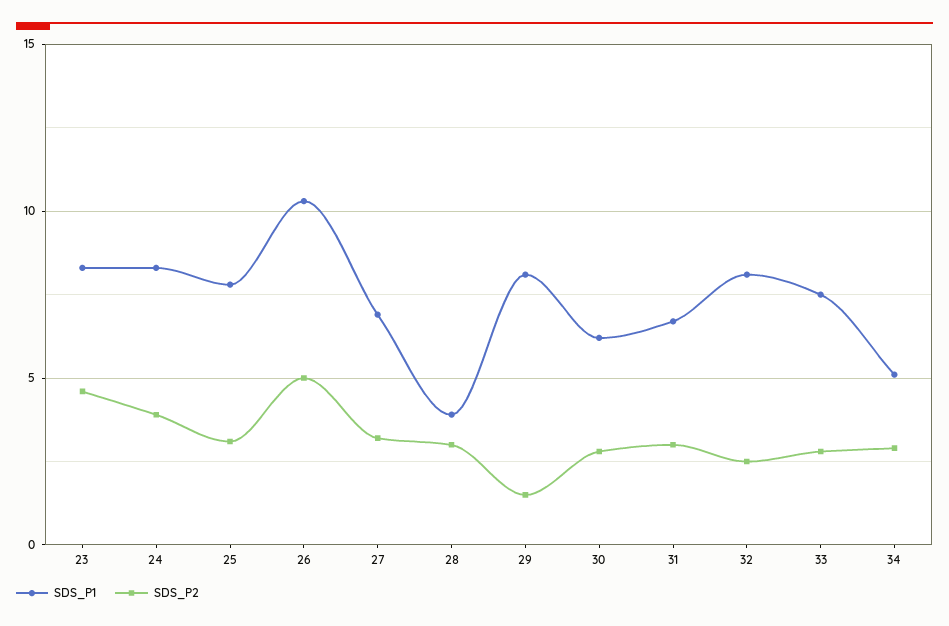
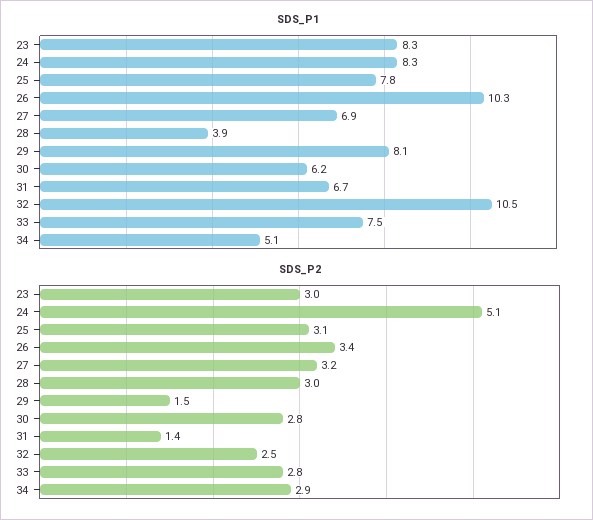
  {
    "SDS_P1": {
      "23": 8.3,
      "24": 8.3,
      "25": 7.8,
      "26": 10.3,
      "27": 6.9,
      "28": 3.9,
      "29": 8.1,
      "30": 6.2,
      "31": 6.7,
-     "32": 8,
+     "32": 10.5,
      "33": 7.5,
      "34": 5.1
    },
    "SDS_P2": {
-     "23": 4.5,
+     "23": 3,
-     "24": 4,
+     "24": 5.1,
      "25": 3.1,
-     "26": 5,
+     "26": 3.4,
      "27": 3.2,
      "28": 3,
      "29": 1.5,
      "30": 2.8,
-     "31": 3,
+     "31": 1.4,
      "32": 2.5,
      "33": 2.8,
      "34": 2.9
    }
  }

